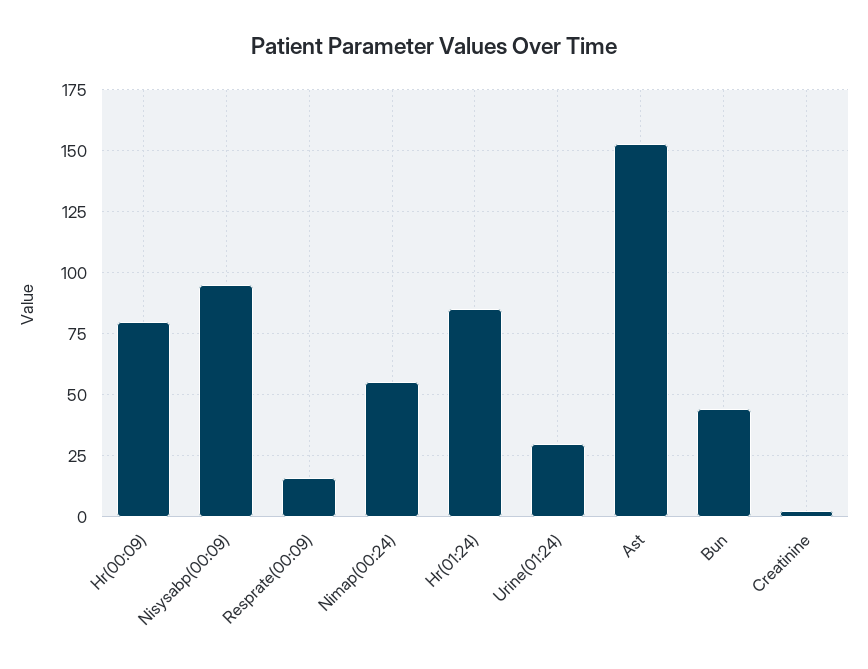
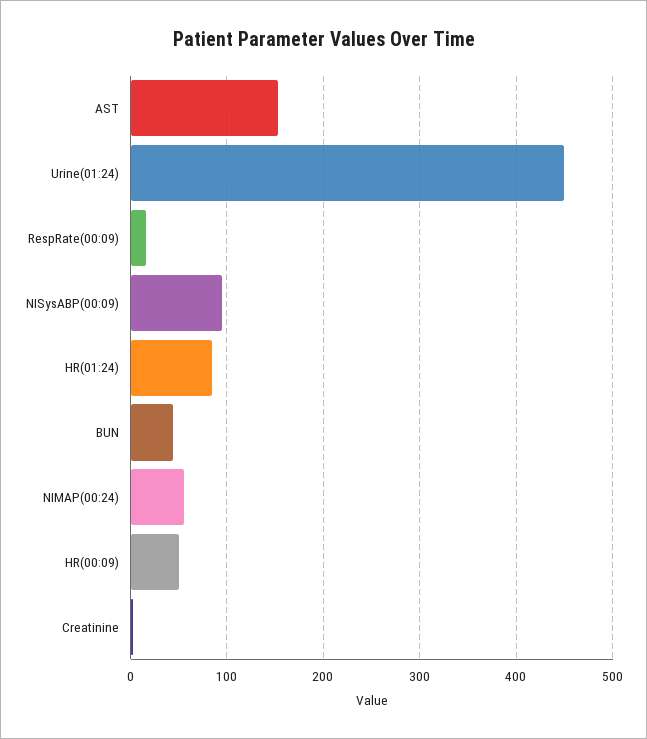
  {
-   "Hr(00:09)": 80,
+   "Hr(00:09)": 50,
    "Nisysabp(00:09)": 95,
    "Resprate(00:09)": 15,
    "Nimap(00:24)": 55,
    "Hr(01:24)": 85,
-   "Urine(01:24)": 30,
+   "Urine(01:24)": 450,
    "Ast": 152.5,
    "Bun": 45,
    "Creatinine": 2.5
  }

